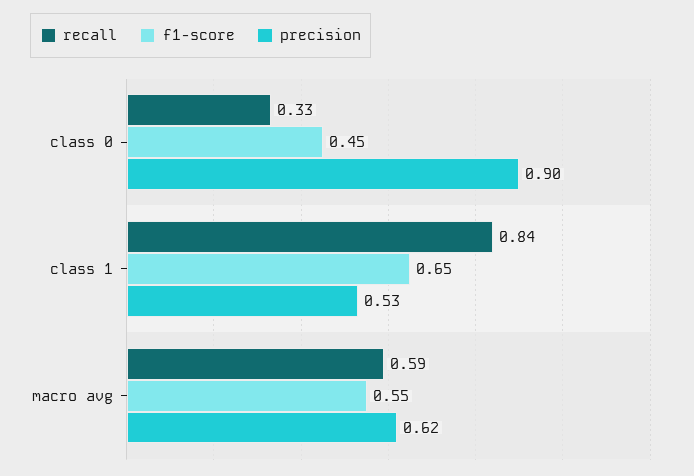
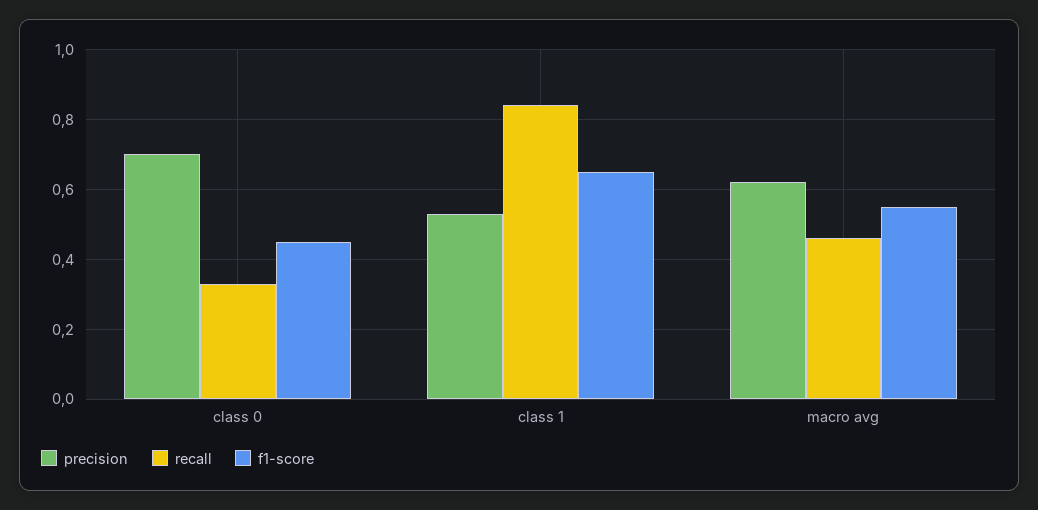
  {
    "recall": {
      "class 0": 0.33,
      "class 1": 0.84,
-     "macro avg": 0.59
+     "macro avg": 0.45
    },
    "f1-score": {
      "class 0": 0.45,
      "class 1": 0.65,
      "macro avg": 0.55
    },
    "precision": {
-     "class 0": 0.9,
+     "class 0": 0.7,
      "class 1": 0.53,
      "macro avg": 0.62
    }
  }

